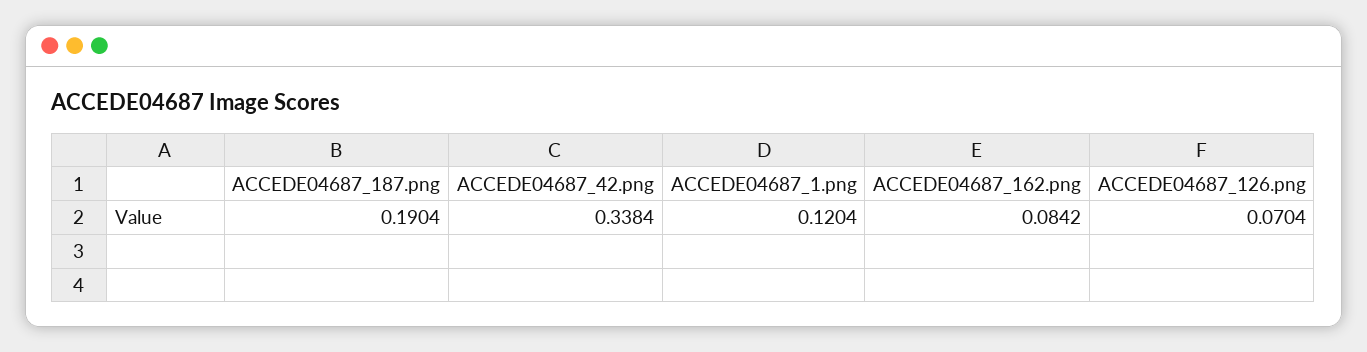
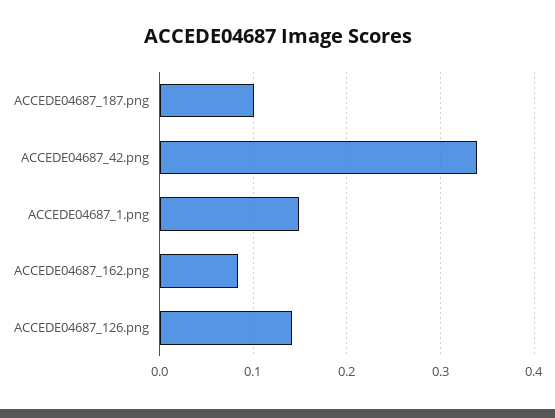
  {
-   "ACCEDE04687_187.png": 0.1904,
+   "ACCEDE04687_187.png": 0.1,
    "ACCEDE04687_42.png": 0.3384,
-   "ACCEDE04687_1.png": 0.1204,
+   "ACCEDE04687_1.png": 0.15,
    "ACCEDE04687_162.png": 0.0842,
-   "ACCEDE04687_126.png": 0.0704
+   "ACCEDE04687_126.png": 0.14
  }

